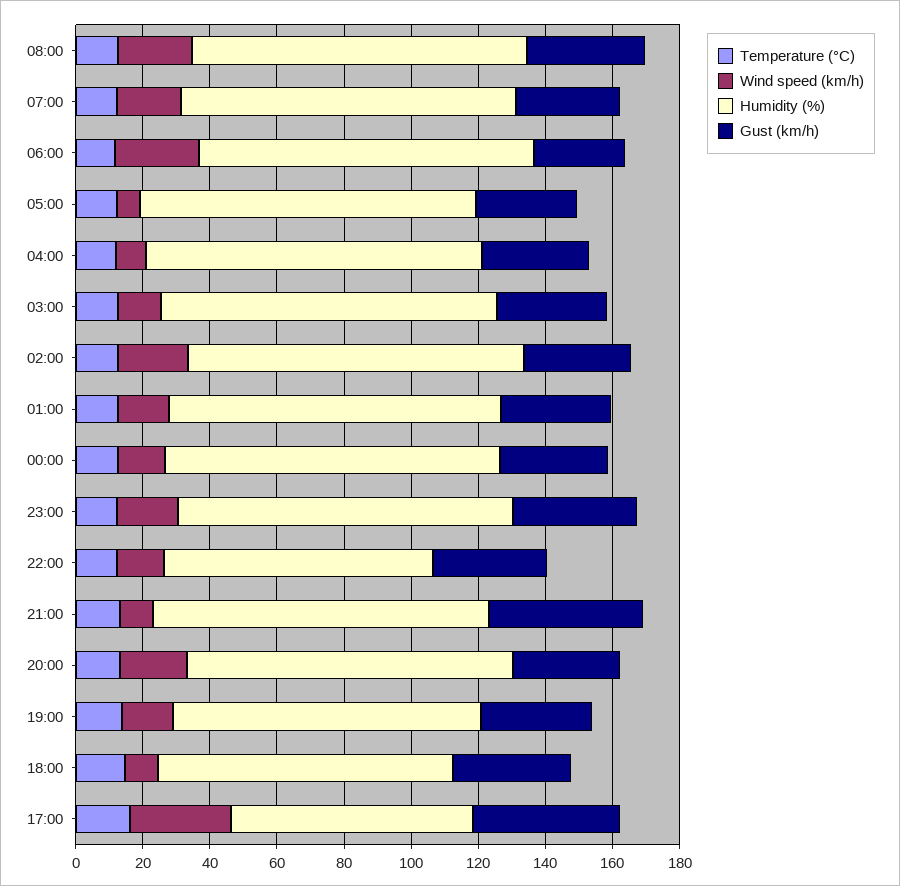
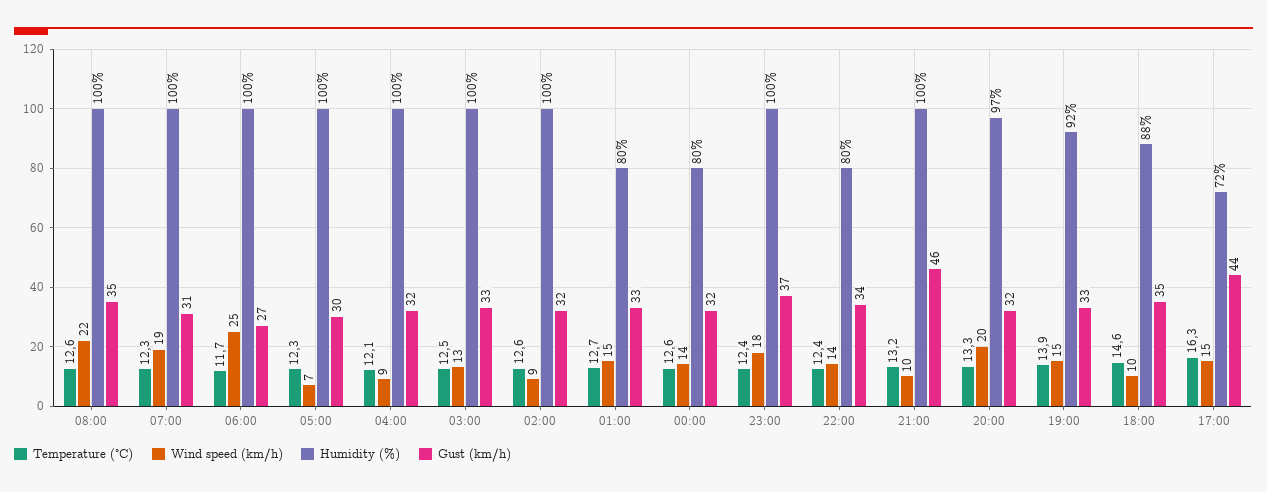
  {
    "Temperature (°C)": {
      "08:00": 12.6,
      "07:00": 12.3,
      "06:00": 11.7,
      "05:00": 12.3,
      "04:00": 12.1,
      "03:00": 12.5,
      "02:00": 12.6,
      "01:00": 12.7,
      "00:00": 12.6,
      "23:00": 12.4,
      "22:00": 12.4,
      "21:00": 13.2,
      "20:00": 13.3,
      "19:00": 13.9,
      "18:00": 14.6,
      "17:00": 16.3
    },
    "Wind speed (km/h)": {
      "08:00": 22,
      "07:00": 19,
      "06:00": 25,
      "05:00": 7,
      "04:00": 9,
      "03:00": 13,
-     "02:00": 20,
+     "02:00": 9,
      "01:00": 15,
      "00:00": 14,
      "23:00": 18,
      "22:00": 14,
      "21:00": 10,
      "20:00": 20,
      "19:00": 15,
      "18:00": 10,
-     "17:00": 30
+     "17:00": 15
    },
    "Humidity (%)": {
      "08:00": 100,
      "07:00": 100,
      "06:00": 100,
      "05:00": 100,
      "04:00": 100,
      "03:00": 100,
      "02:00": 100,
-     "01:00": 100,
+     "01:00": 80,
-     "00:00": 100,
+     "00:00": 80,
      "23:00": 100,
      "22:00": 80,
      "21:00": 100,
      "20:00": 97,
      "19:00": 92,
      "18:00": 88,
      "17:00": 72
    },
    "Gust (km/h)": {
      "08:00": 35,
      "07:00": 31,
      "06:00": 27,
      "05:00": 30,
      "04:00": 32,
      "03:00": 33,
      "02:00": 32,
      "01:00": 33,
      "00:00": 32,
      "23:00": 37,
      "22:00": 34,
      "21:00": 46,
      "20:00": 32,
      "19:00": 33,
      "18:00": 35,
      "17:00": 44
    }
  }

